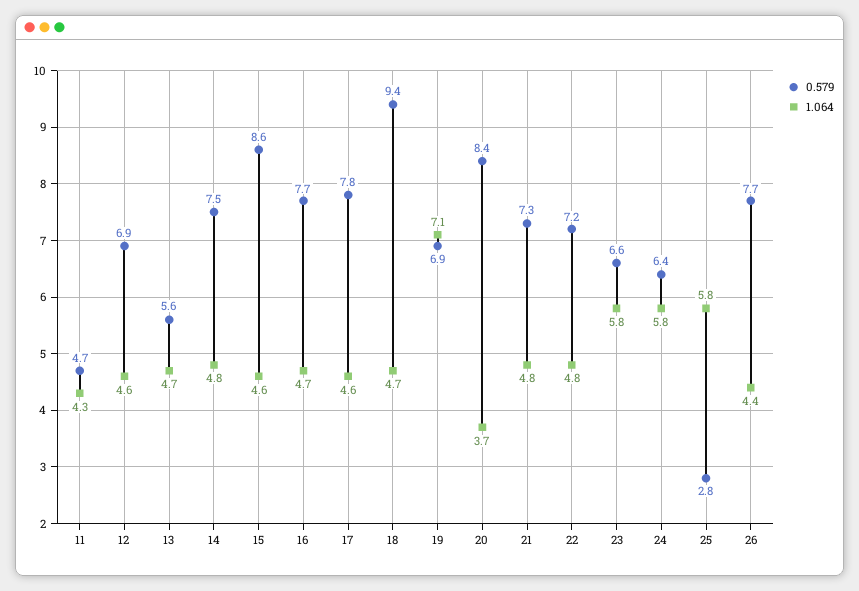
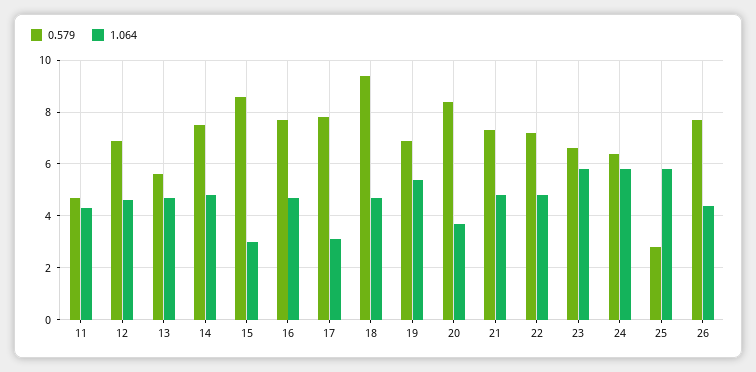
  {
    "0.579": {
      "11": 4.7,
      "12": 6.9,
      "13": 5.6,
      "14": 7.5,
      "15": 8.6,
      "16": 7.7,
      "17": 7.8,
      "18": 9.4,
      "19": 6.9,
      "20": 8.4,
      "21": 7.3,
      "22": 7.2,
      "23": 6.6,
      "24": 6.4,
      "25": 2.8,
      "26": 7.7
    },
    "1.064": {
      "11": 4.3,
      "12": 4.6,
      "13": 4.7,
      "14": 4.8,
-     "15": 4.6,
+     "15": 3,
      "16": 4.7,
-     "17": 4.6,
+     "17": 3,
      "18": 4.7,
-     "19": 7.1,
+     "19": 5.5,
      "20": 3.7,
      "21": 4.8,
      "22": 4.8,
      "23": 5.8,
      "24": 5.8,
      "25": 5.8,
      "26": 4.4
    }
  }

